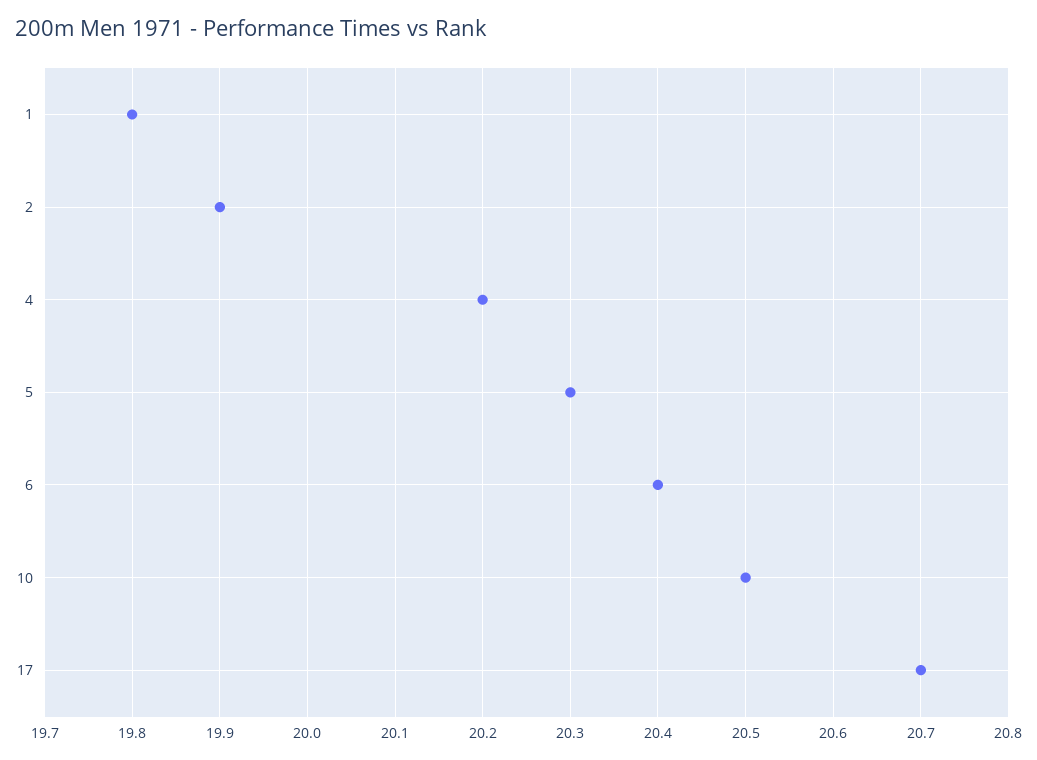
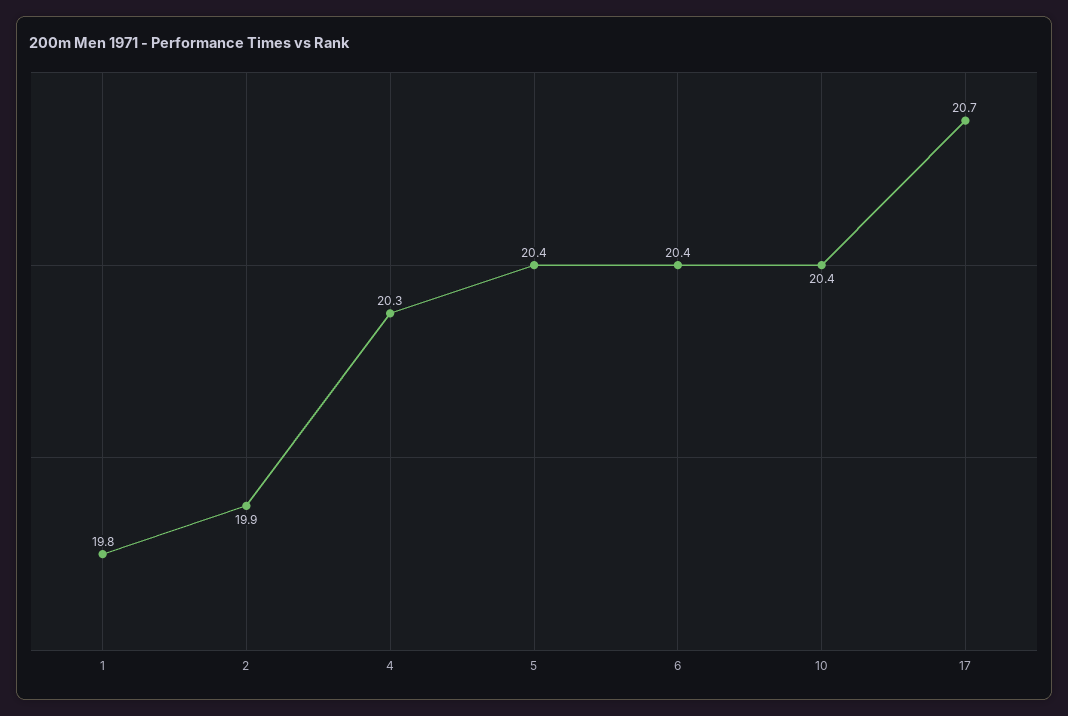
  {
    "1": 19.8,
    "2": 19.9,
-   "4": 20.2,
+   "4": 20.3,
-   "5": 20.3,
+   "5": 20.4,
    "6": 20.4,
-   "10": 20.5,
+   "10": 20.4,
    "17": 20.7
  }

